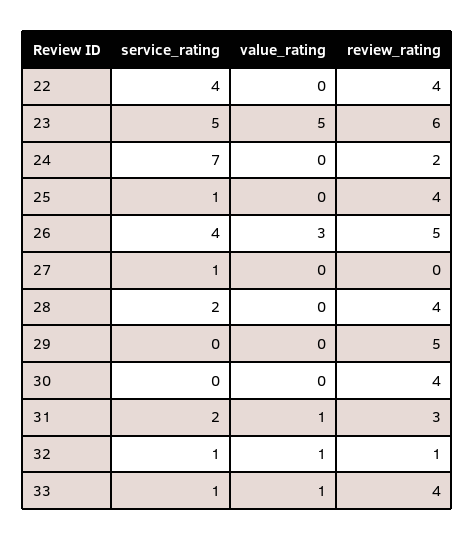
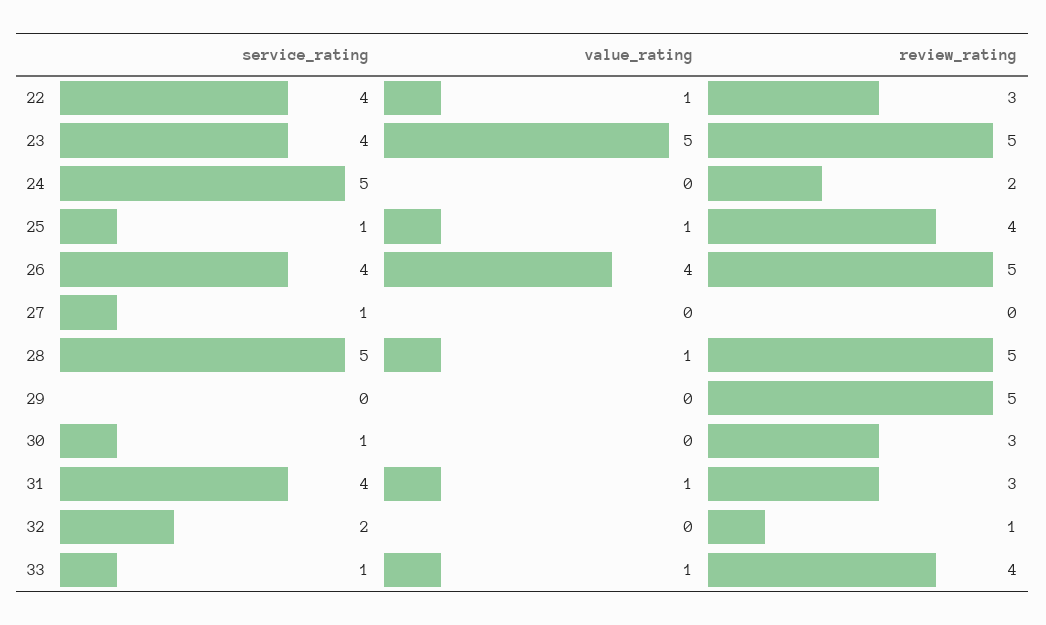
  {
    "service_rating": {
      "22": 4,
-     "23": 5,
+     "23": 4,
-     "24": 7,
+     "24": 5,
      "25": 1,
      "26": 4,
      "27": 1,
-     "28": 2,
+     "28": 5,
      "29": 0,
-     "30": 0,
+     "30": 1,
-     "31": 2,
+     "31": 4,
-     "32": 1,
+     "32": 2,
      "33": 1
    },
    "value_rating": {
-     "22": 0,
+     "22": 1,
      "23": 5,
      "24": 0,
-     "25": 0,
+     "25": 1,
-     "26": 3,
+     "26": 4,
      "27": 0,
-     "28": 0,
+     "28": 1,
      "29": 0,
      "30": 0,
      "31": 1,
-     "32": 1,
+     "32": 0,
      "33": 1
    },
    "review_rating": {
-     "22": 4,
+     "22": 3,
-     "23": 6,
+     "23": 5,
      "24": 2,
      "25": 4,
      "26": 5,
      "27": 0,
-     "28": 4,
+     "28": 5,
      "29": 5,
-     "30": 4,
+     "30": 3,
      "31": 3,
      "32": 1,
      "33": 4
    }
  }

